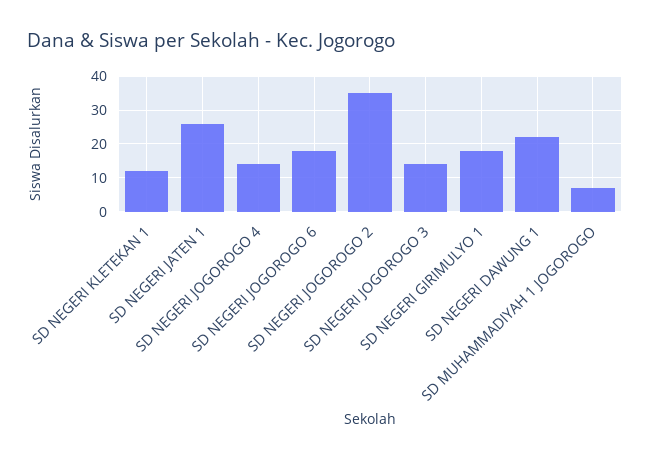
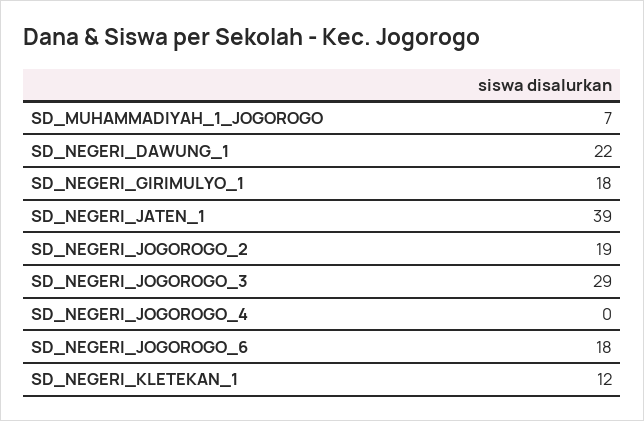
  {
    "SD NEGERI KLETEKAN 1": 12,
-   "SD NEGERI JATEN 1": 25,
+   "SD NEGERI JATEN 1": 39,
-   "SD NEGERI JOGOROGO 4": 15,
+   "SD NEGERI JOGOROGO 4": 0,
    "SD NEGERI JOGOROGO 6": 18,
-   "SD NEGERI JOGOROGO 2": 35,
+   "SD NEGERI JOGOROGO 2": 19,
-   "SD NEGERI JOGOROGO 3": 15,
+   "SD NEGERI JOGOROGO 3": 29,
    "SD NEGERI GIRIMULYO 1": 18,
    "SD NEGERI DAWUNG 1": 22,
    "SD MUHAMMADIYAH 1 JOGOROGO": 7
  }

